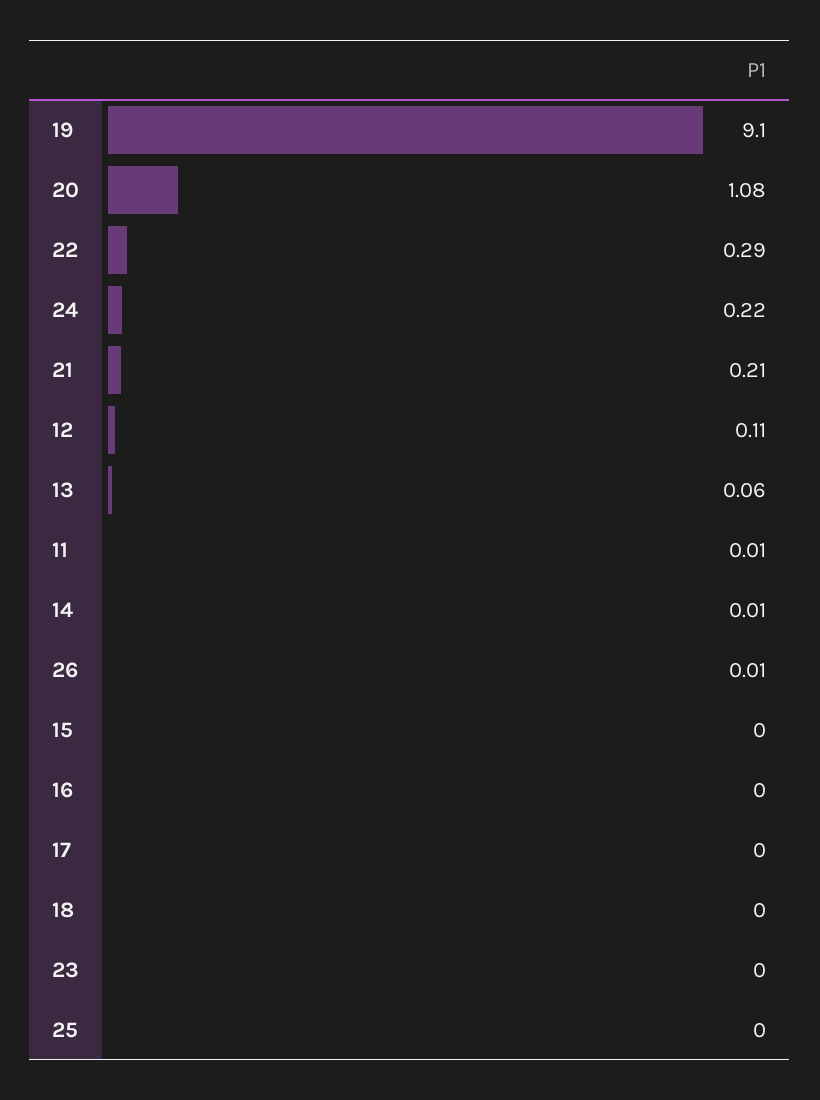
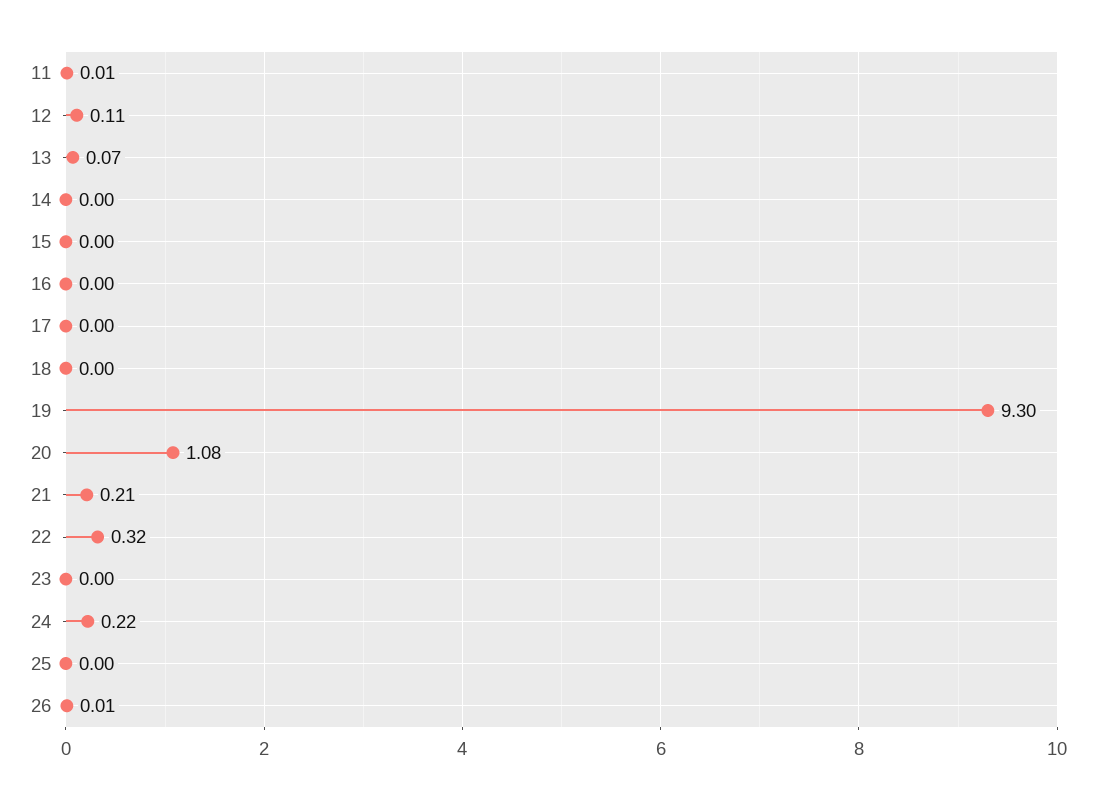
  {
-   "19": 9.1,
+   "19": 9.3,
    "20": 1.08,
-   "22": 0.29,
+   "22": 0.32,
    "24": 0.22,
    "21": 0.21,
    "12": 0.11,
-   "13": 0.06,
+   "13": 0.07,
    "11": 0.01,
-   "14": 0.01,
+   "14": 0,
    "26": 0.01,
    "15": 0,
    "16": 0,
    "17": 0,
    "18": 0,
    "23": 0,
    "25": 0
  }

